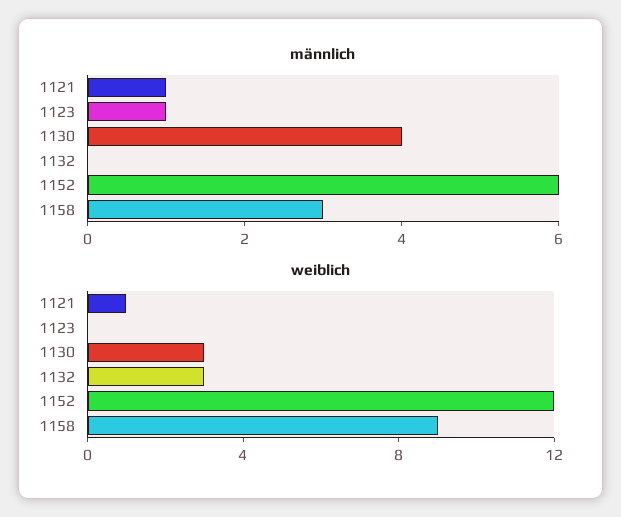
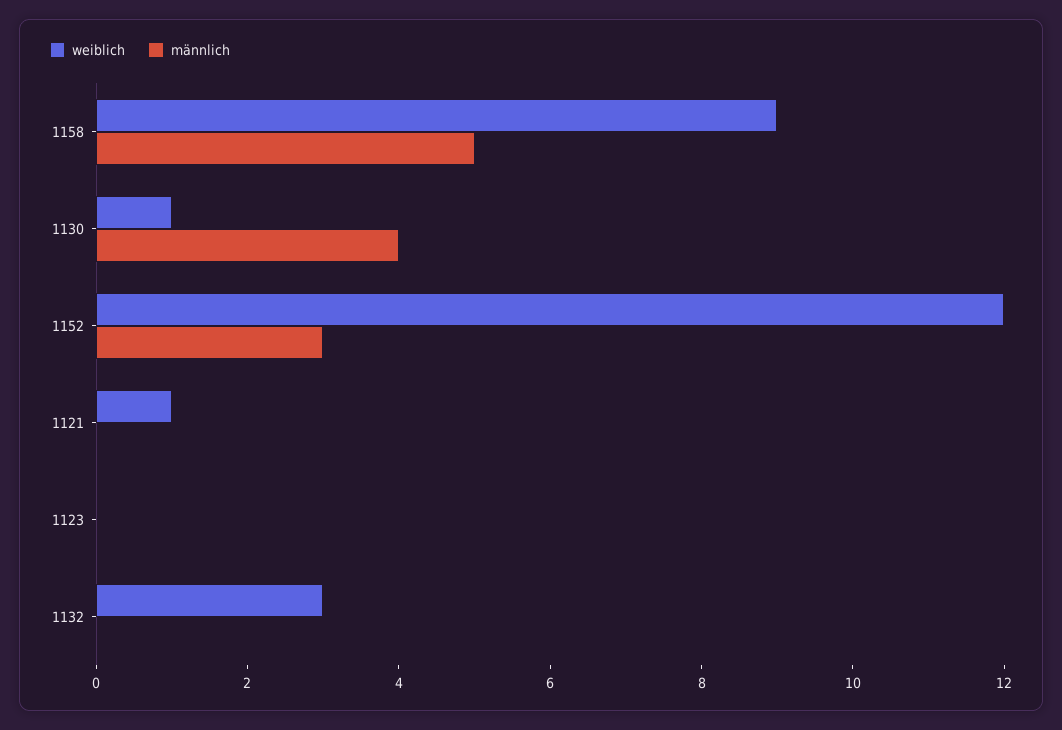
  {
    "männlich": {
-     "1121": 1,
+     "1121": 0,
-     "1123": 1,
+     "1123": 0,
      "1130": 4,
      "1132": 0,
-     "1152": 6,
+     "1152": 3,
-     "1158": 3
+     "1158": 5
    },
    "weiblich": {
      "1121": 1,
      "1123": 0,
-     "1130": 3,
+     "1130": 1,
      "1132": 3,
      "1152": 12,
      "1158": 9
    }
  }

